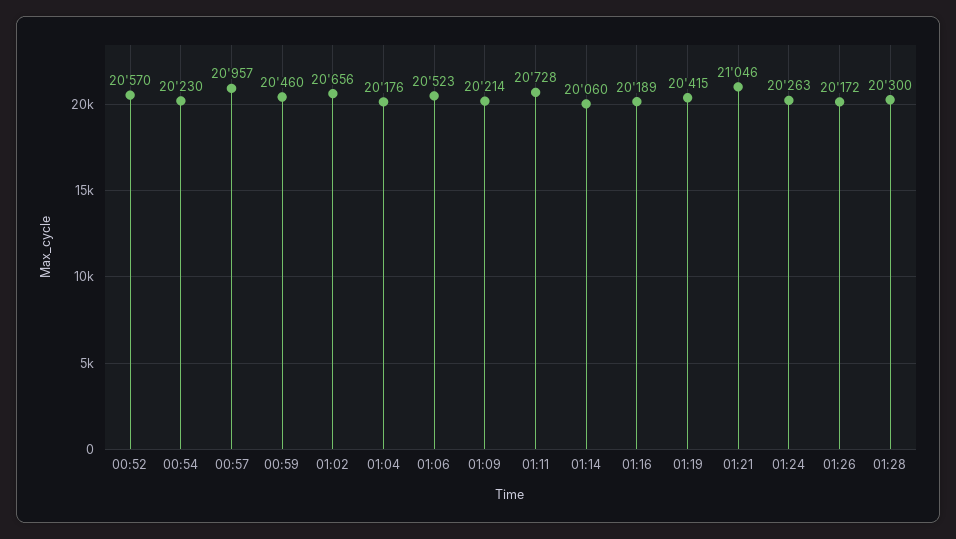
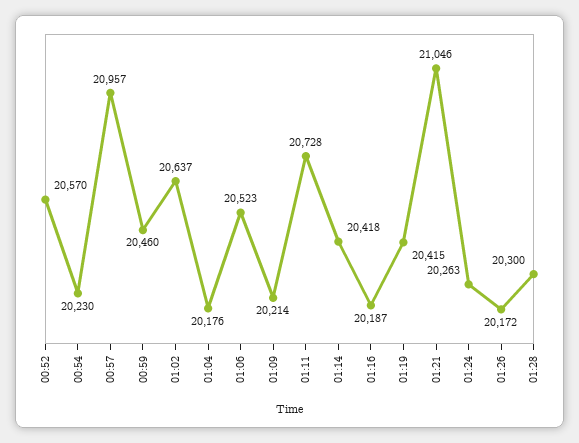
  {
    "00:52": 20570,
    "00:54": 20230,
    "00:57": 20957,
    "00:59": 20460,
-   "01:02": 20656,
+   "01:02": 20637,
    "01:04": 20176,
    "01:06": 20523,
    "01:09": 20214,
    "01:11": 20728,
-   "01:14": 20060,
+   "01:14": 20418,
-   "01:16": 20189,
+   "01:16": 20187,
    "01:19": 20415,
    "01:21": 21046,
    "01:24": 20263,
    "01:26": 20172,
    "01:28": 20300
  }

